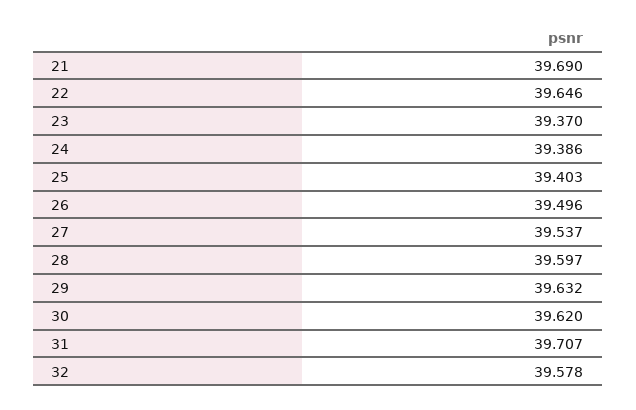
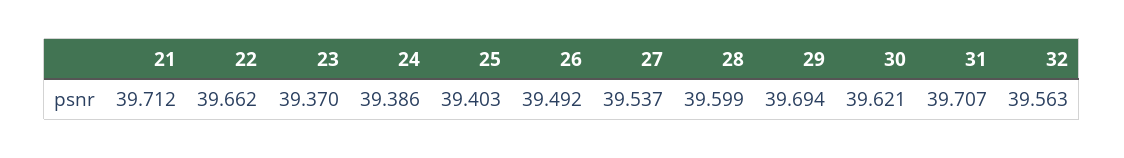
  {
-   "21": 39.69,
+   "21": 39.712,
-   "22": 39.646,
+   "22": 39.662,
    "23": 39.37,
    "24": 39.386,
    "25": 39.403,
-   "26": 39.496,
+   "26": 39.492,
    "27": 39.537,
-   "28": 39.597,
+   "28": 39.599,
-   "29": 39.632,
+   "29": 39.694,
-   "30": 39.62,
+   "30": 39.621,
    "31": 39.707,
-   "32": 39.578
+   "32": 39.563
  }

